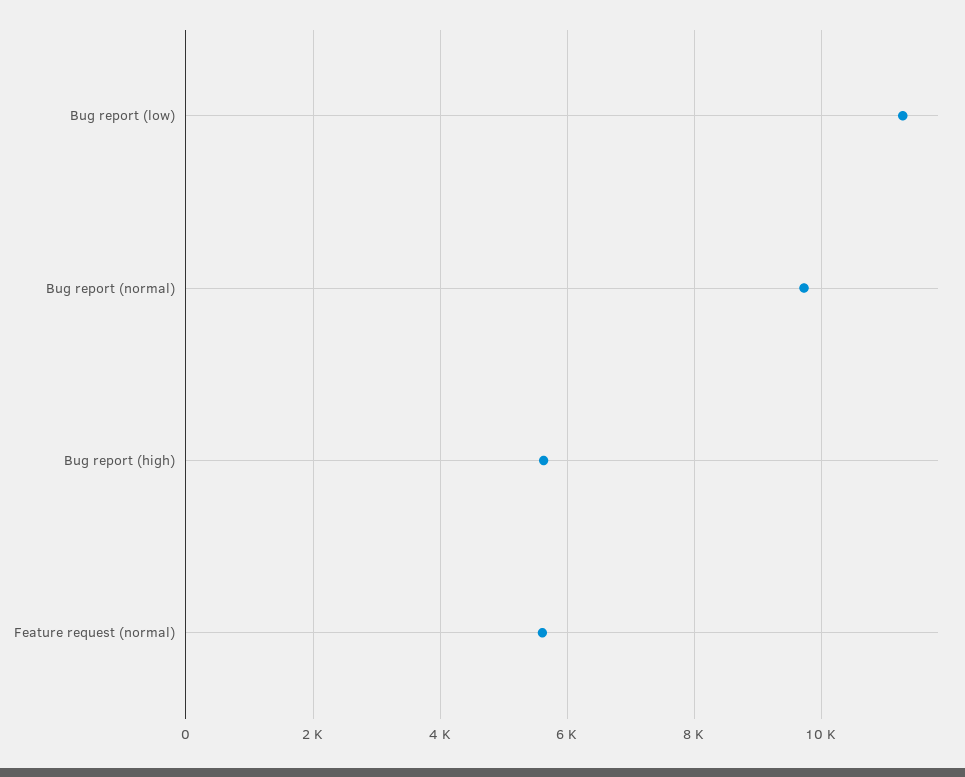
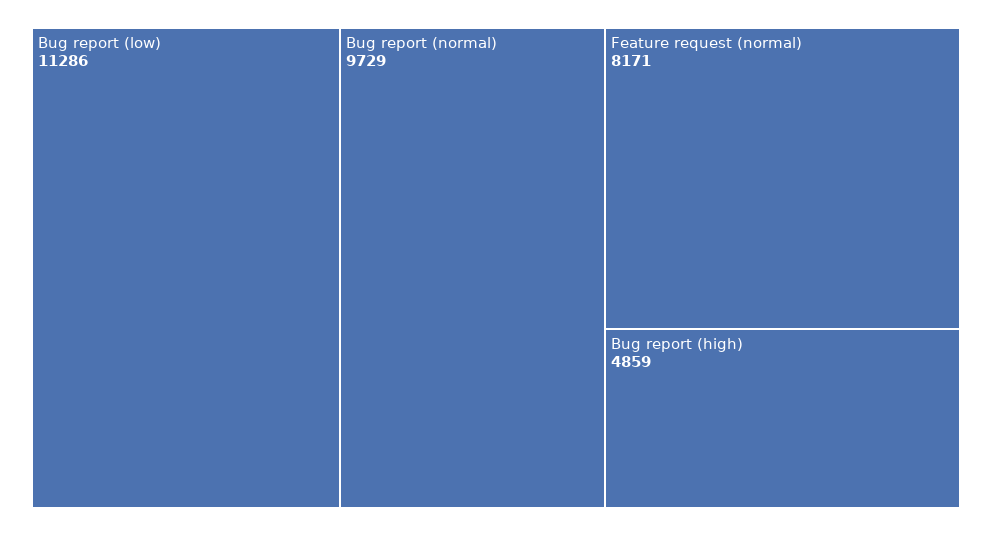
  {
    "Bug report (low)": 11286,
    "Bug report (normal)": 9729,
-   "Bug report (high)": 5600,
+   "Bug report (high)": 4859,
-   "Feature request (normal)": 5600
+   "Feature request (normal)": 8171
  }

